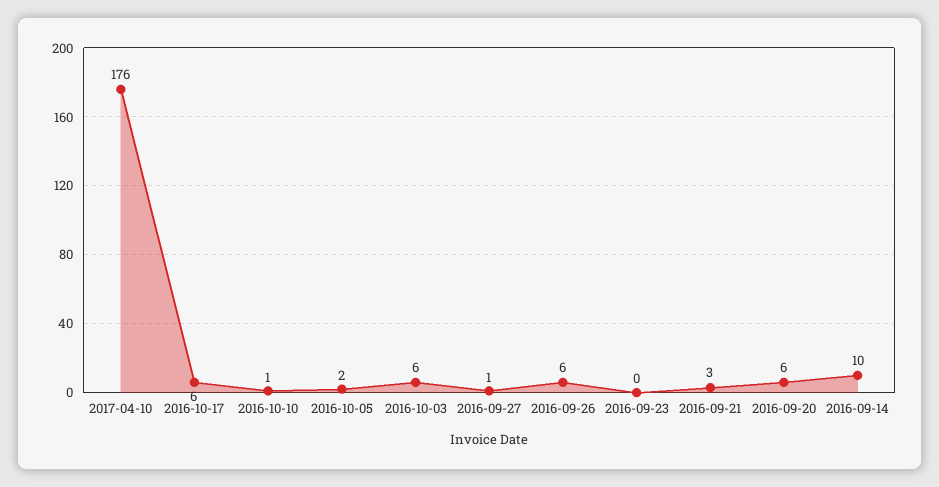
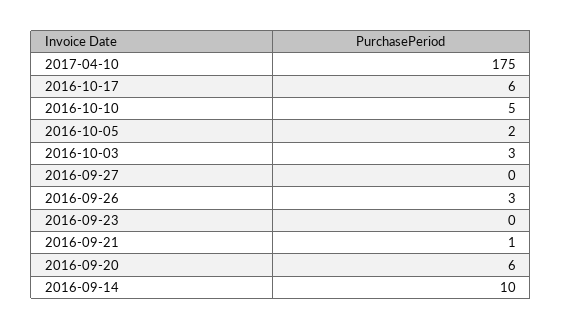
  {
-   "2017-04-10": 176,
+   "2017-04-10": 175,
    "2016-10-17": 6,
-   "2016-10-10": 1,
+   "2016-10-10": 5,
    "2016-10-05": 2,
-   "2016-10-03": 6,
+   "2016-10-03": 3,
-   "2016-09-27": 1,
+   "2016-09-27": 0,
-   "2016-09-26": 6,
+   "2016-09-26": 3,
    "2016-09-23": 0,
-   "2016-09-21": 3,
+   "2016-09-21": 1,
    "2016-09-20": 6,
    "2016-09-14": 10
  }

